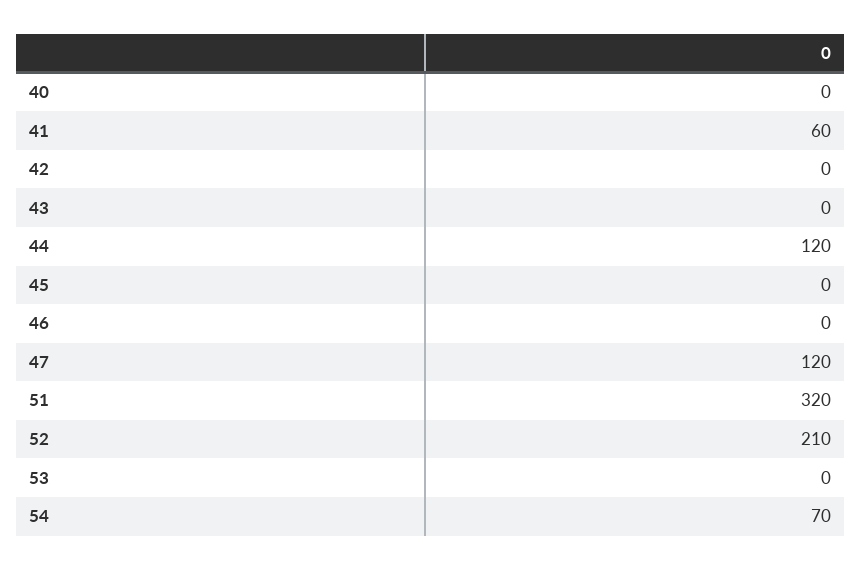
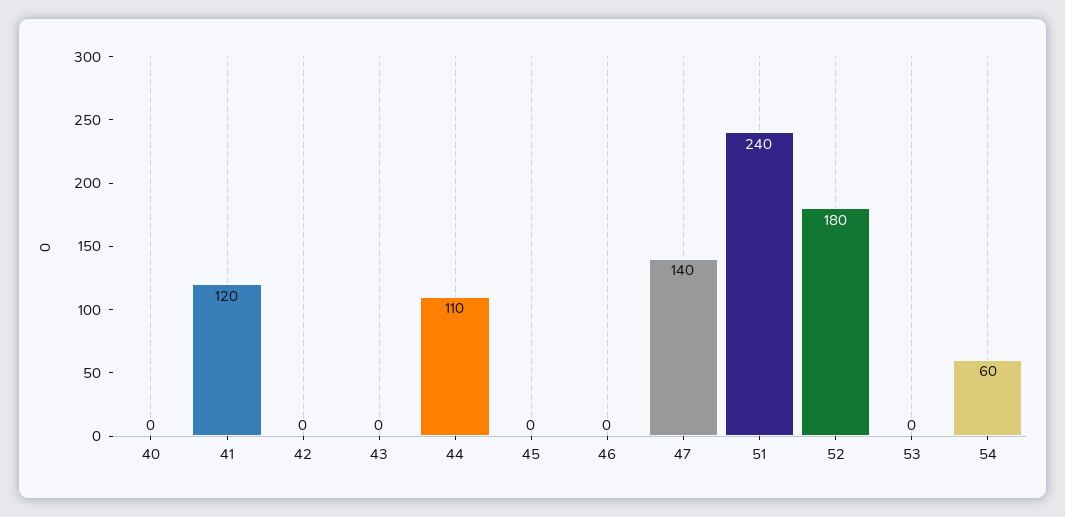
  {
    "40": 0,
-   "41": 60,
+   "41": 120,
    "42": 0,
    "43": 0,
-   "44": 120,
+   "44": 110,
    "45": 0,
    "46": 0,
-   "47": 120,
+   "47": 140,
-   "51": 320,
+   "51": 240,
-   "52": 210,
+   "52": 180,
    "53": 0,
-   "54": 70
+   "54": 60
  }

